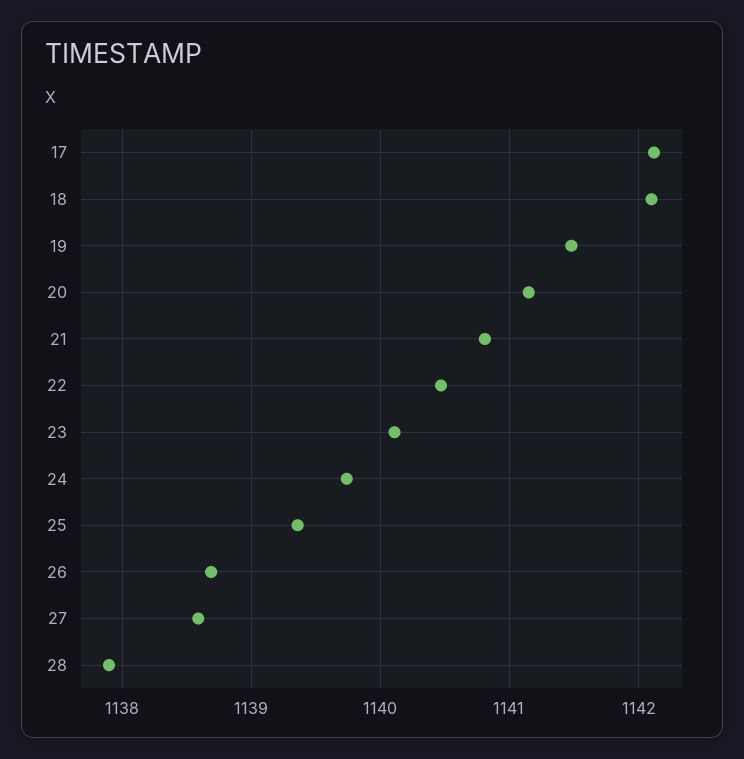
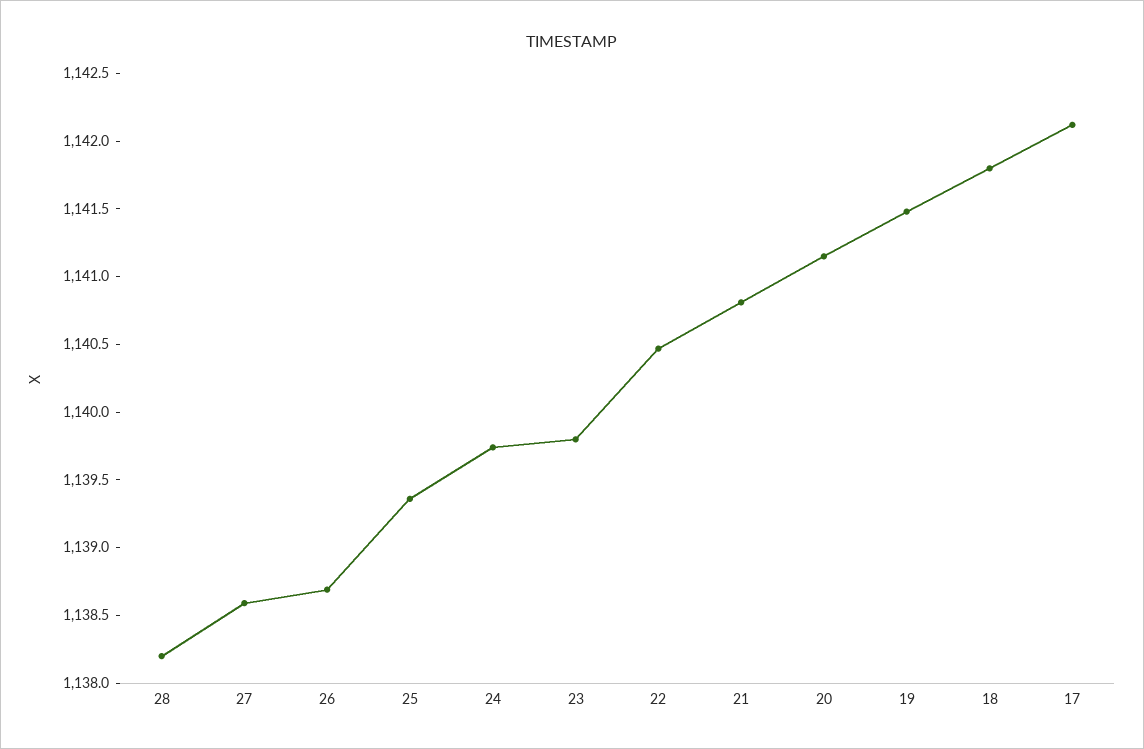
  {
    "17": 1142.1,
-   "18": 1142.1,
+   "18": 1141.8,
    "19": 1141.5,
    "20": 1141.2,
    "21": 1140.8,
    "22": 1140.5,
-   "23": 1140.1,
+   "23": 1139.8,
    "24": 1139.7,
    "25": 1139.4,
    "26": 1138.7,
    "27": 1138.6,
-   "28": 1137.9
+   "28": 1138.2
  }

